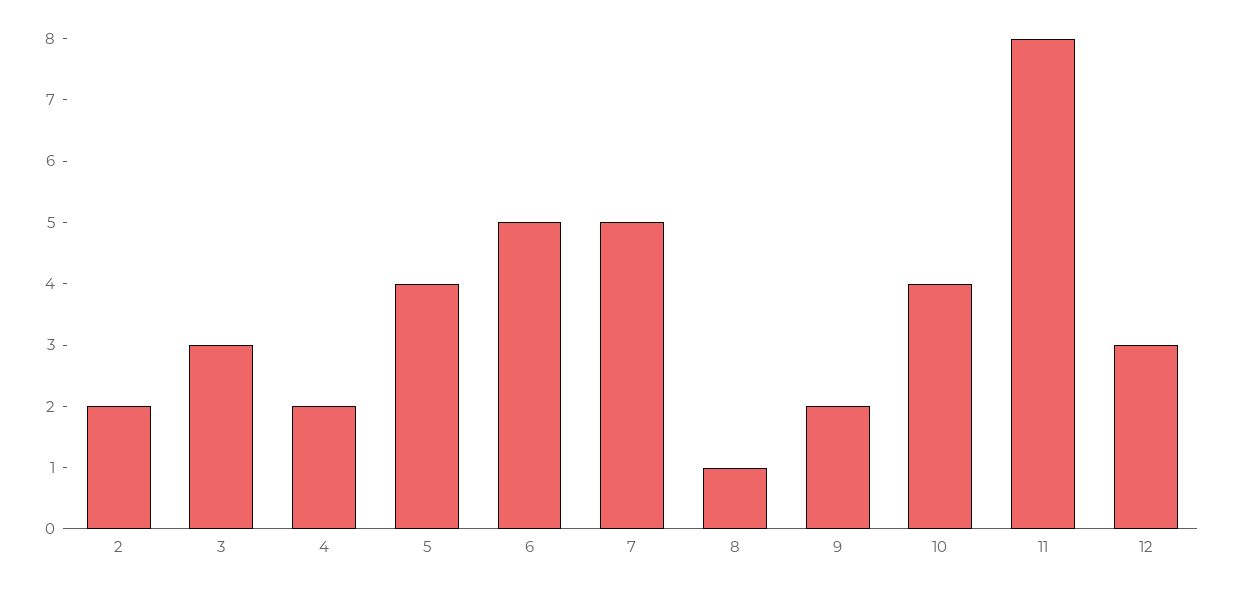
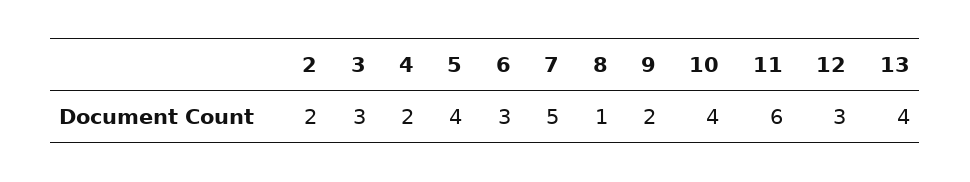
  {
    "2": 2,
    "3": 3,
    "4": 2,
    "5": 4,
-   "6": 5,
+   "6": 3,
    "7": 5,
    "8": 1,
    "9": 2,
    "10": 4,
-   "11": 8,
+   "11": 6,
-   "12": 3
+   "12": 3,
+   "13": 4
  }

